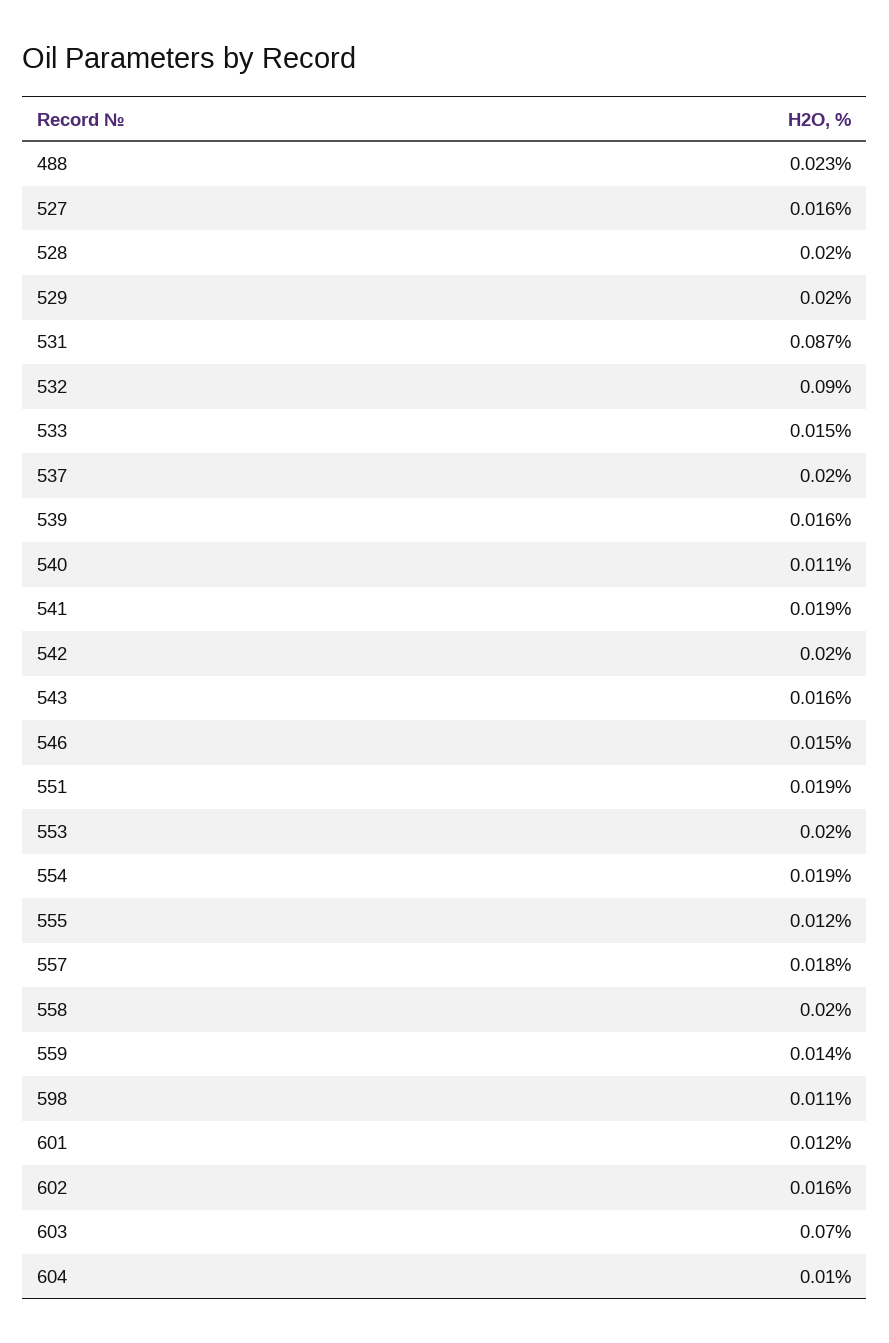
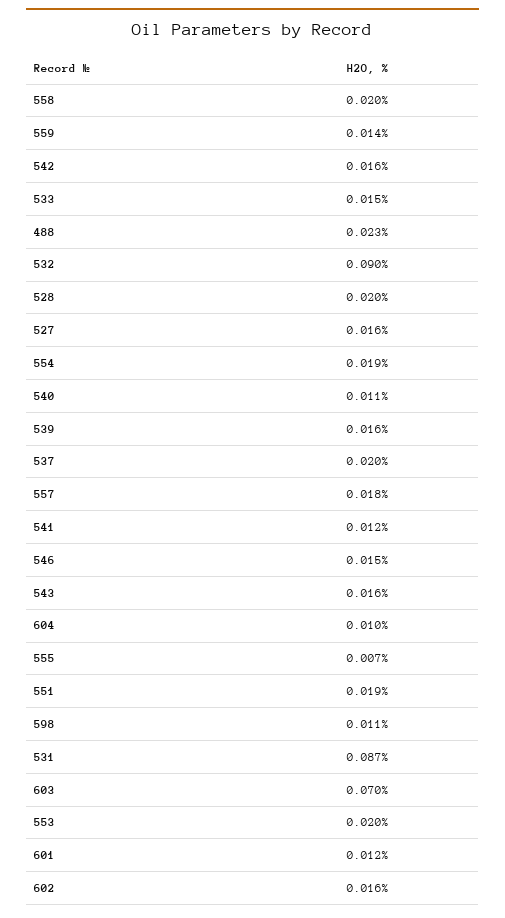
  {
    "488": 0.023,
    "527": 0.016,
    "528": 0.02,
-   "529": 0.02,
    "531": 0.087,
    "532": 0.09,
    "533": 0.015,
    "537": 0.02,
    "539": 0.016,
    "540": 0.011,
-   "541": 0.019,
+   "541": 0.012,
-   "542": 0.02,
+   "542": 0.016,
    "543": 0.016,
    "546": 0.015,
    "551": 0.019,
    "553": 0.02,
    "554": 0.019,
-   "555": 0.012,
+   "555": 0.007,
    "557": 0.018,
    "558": 0.02,
    "559": 0.014,
    "598": 0.011,
    "601": 0.012,
    "602": 0.016,
    "603": 0.07,
    "604": 0.01
  }

